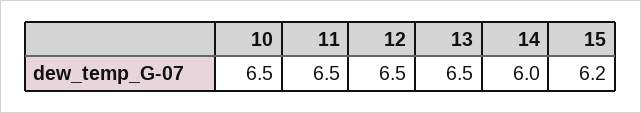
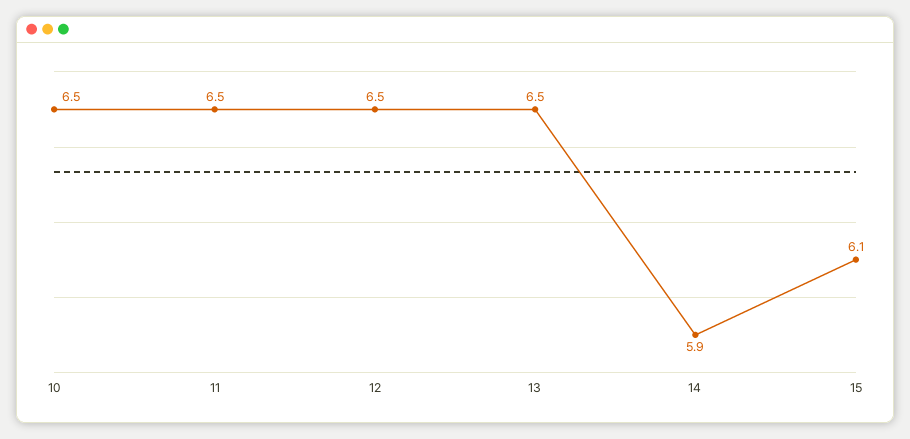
  {
    "10": 6.5,
    "11": 6.5,
    "12": 6.5,
    "13": 6.5,
-   "14": 6,
+   "14": 5.9,
-   "15": 6.2
+   "15": 6.1
  }

